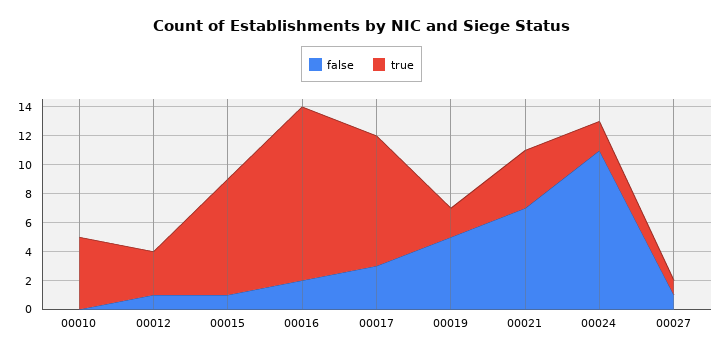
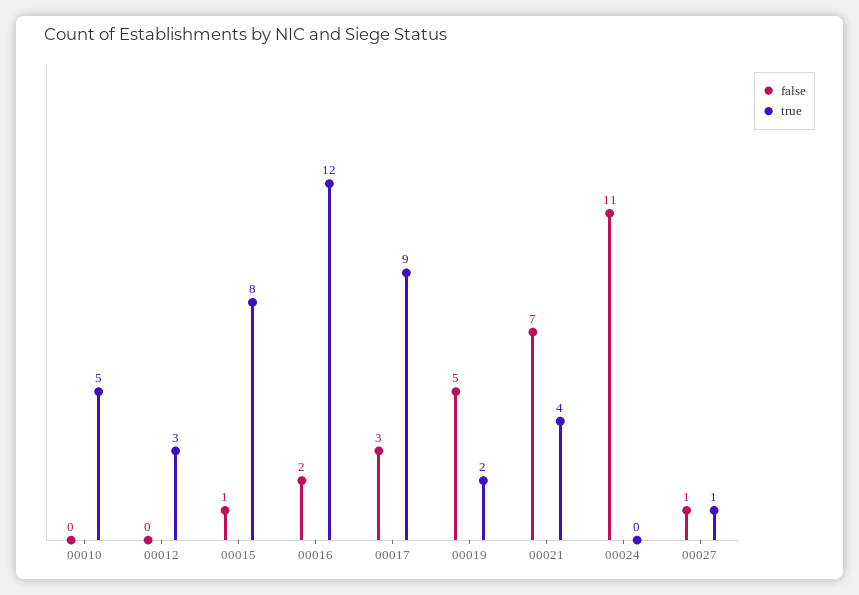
  {
    "false": {
      "00010": 0,
-     "00012": 1,
+     "00012": 0,
      "00015": 1,
      "00016": 2,
      "00017": 3,
      "00019": 5,
      "00021": 7,
      "00024": 11,
      "00027": 1
    },
    "true": {
      "00010": 5,
      "00012": 3,
      "00015": 8,
      "00016": 12,
      "00017": 9,
      "00019": 2,
      "00021": 4,
-     "00024": 2,
+     "00024": 0,
      "00027": 1
    }
  }

